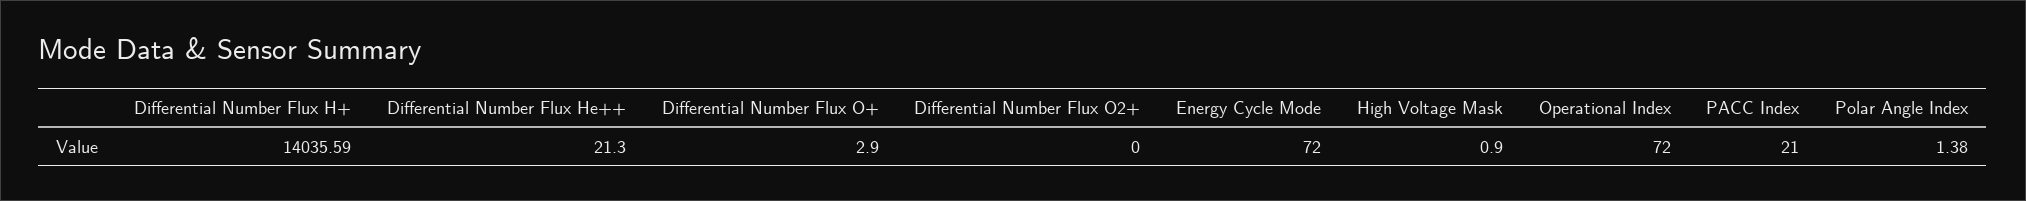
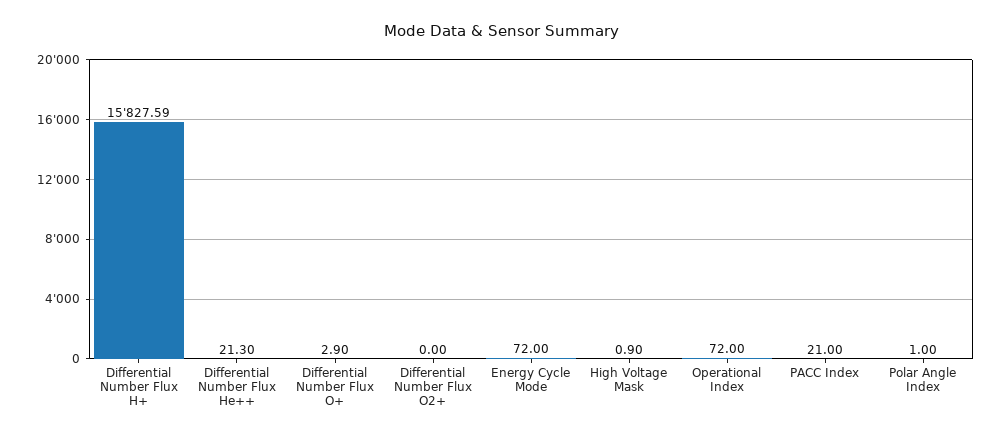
  {
-   "Differential Number Flux H+": 14035.59,
+   "Differential Number Flux H+": 15827.59,
    "Differential Number Flux He++": 21.3,
    "Differential Number Flux O+": 2.9,
    "Differential Number Flux O2+": 0,
    "Energy Cycle Mode": 72,
    "High Voltage Mask": 0.9,
    "Operational Index": 72,
    "PACC Index": 21,
-   "Polar Angle Index": 1.38
+   "Polar Angle Index": 1
  }

